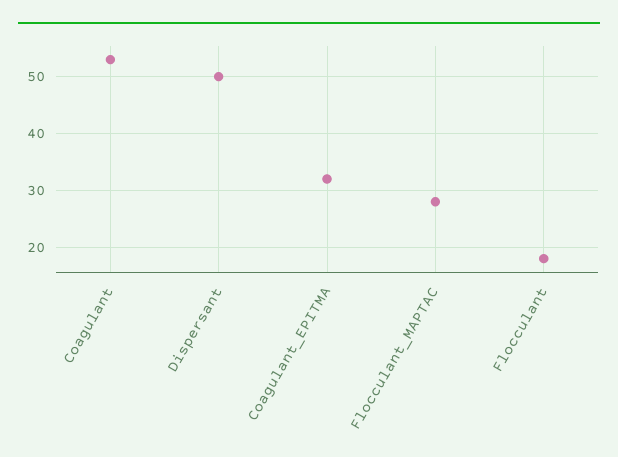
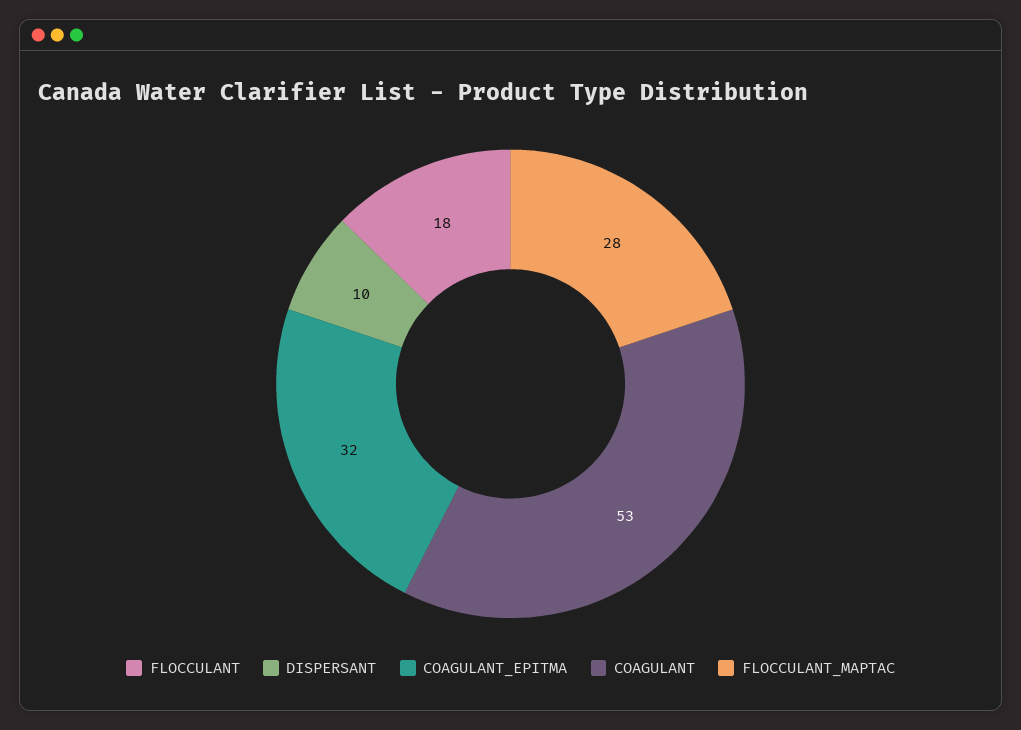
  {
    "Coagulant": 53,
-   "Dispersant": 50,
+   "Dispersant": 10,
    "Coagulant_EPITMA": 32,
    "Flocculant_MAPTAC": 28,
    "Flocculant": 18
  }

